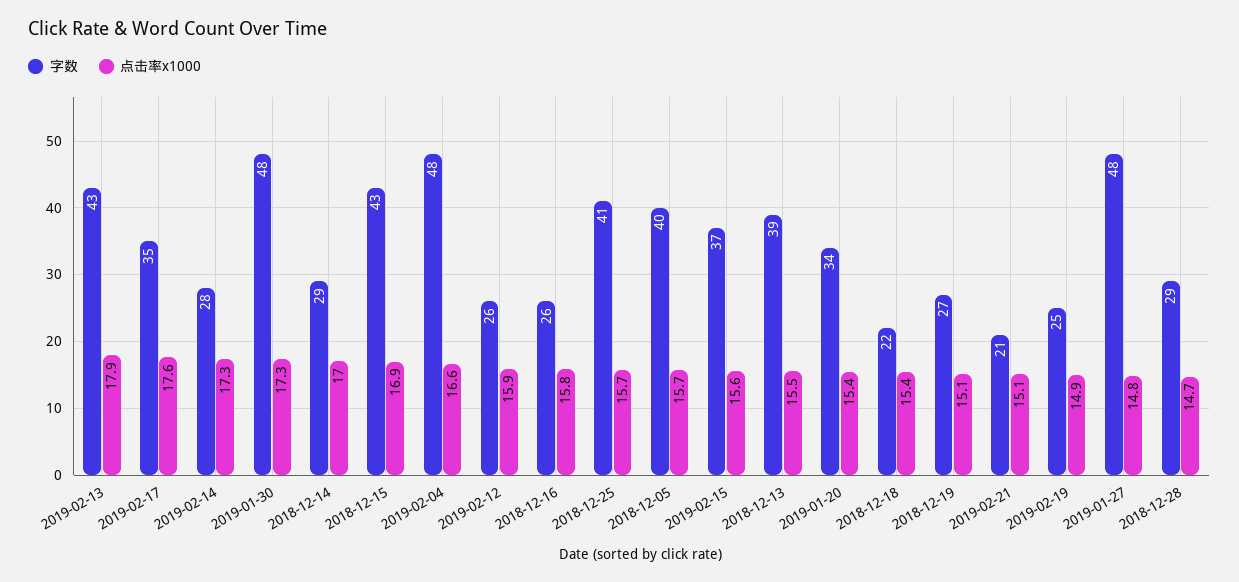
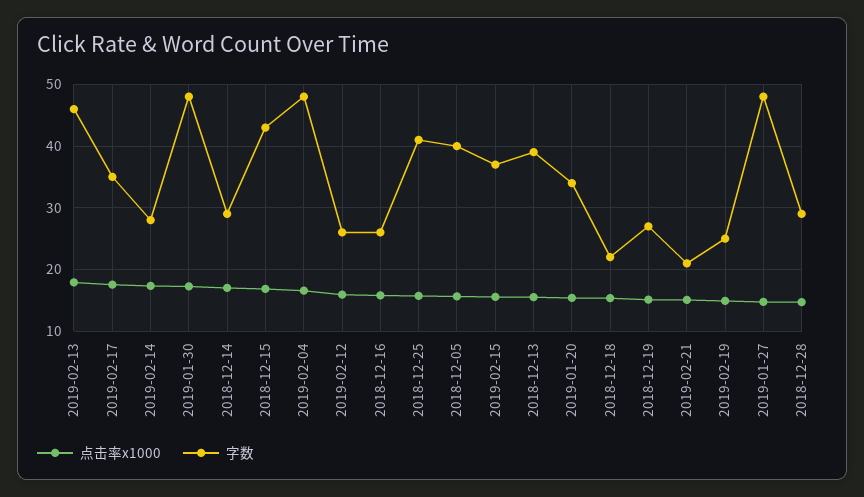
  {
    "字数": {
-     "2019-02-13": 43,
+     "2019-02-13": 46,
      "2019-02-17": 35,
      "2019-02-14": 28,
      "2019-01-30": 48,
      "2018-12-14": 29,
      "2018-12-15": 43,
      "2019-02-04": 48,
      "2019-02-12": 26,
      "2018-12-16": 26,
      "2018-12-25": 41,
      "2018-12-05": 40,
      "2019-02-15": 37,
      "2018-12-13": 39,
      "2019-01-20": 34,
      "2018-12-18": 22,
      "2018-12-19": 27,
      "2019-02-21": 21,
      "2019-02-19": 25,
      "2019-01-27": 48,
      "2018-12-28": 29
    },
    "点击率x1000": {
      "2019-02-13": 17.9,
      "2019-02-17": 17.6,
      "2019-02-14": 17.3,
      "2019-01-30": 17.3,
      "2018-12-14": 17,
      "2018-12-15": 16.9,
      "2019-02-04": 16.6,
      "2019-02-12": 15.9,
      "2018-12-16": 15.8,
      "2018-12-25": 15.7,
      "2018-12-05": 15.7,
      "2019-02-15": 15.6,
      "2018-12-13": 15.5,
      "2019-01-20": 15.4,
      "2018-12-18": 15.4,
      "2018-12-19": 15.1,
      "2019-02-21": 15.1,
      "2019-02-19": 14.9,
      "2019-01-27": 14.8,
      "2018-12-28": 14.7
    }
  }

